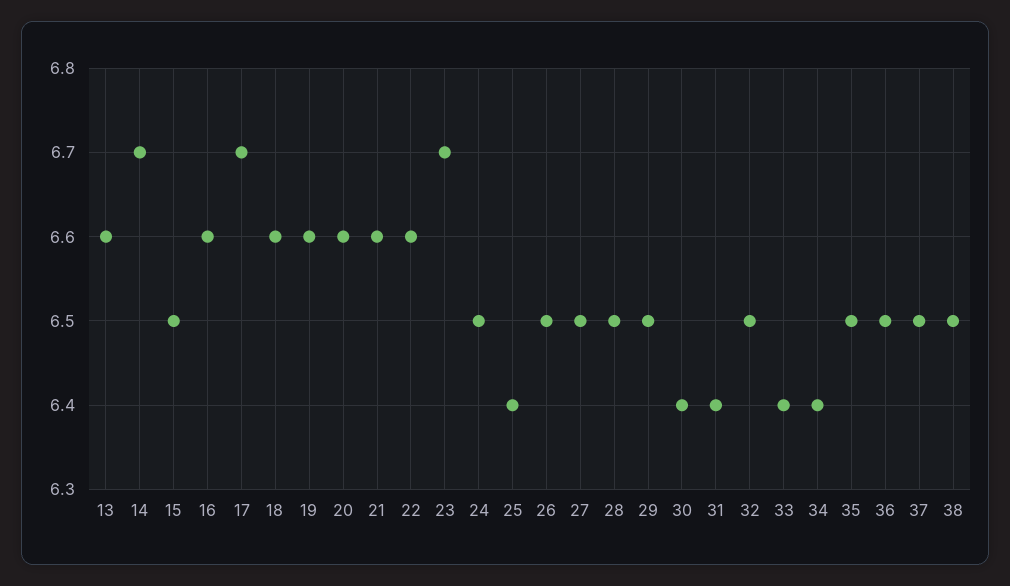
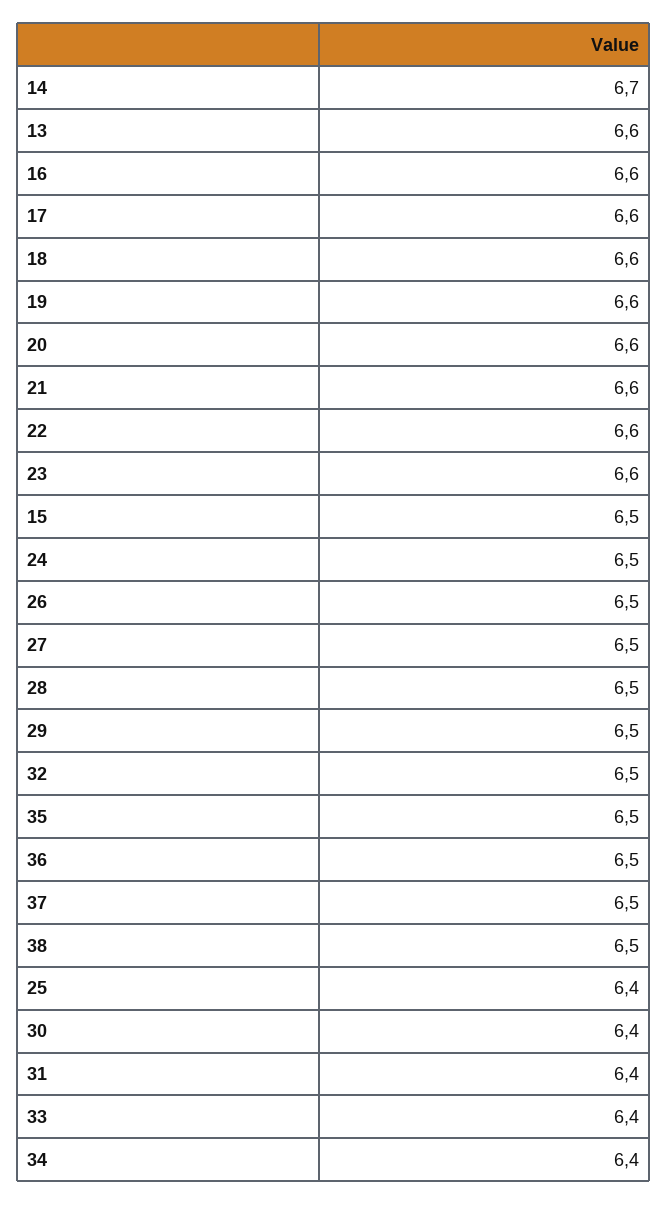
  {
    "13": 6.6,
    "14": 6.7,
    "15": 6.5,
    "16": 6.6,
-   "17": 6.7,
+   "17": 6.6,
    "18": 6.6,
    "19": 6.6,
    "20": 6.6,
    "21": 6.6,
    "22": 6.6,
-   "23": 6.7,
+   "23": 6.6,
    "24": 6.5,
    "25": 6.4,
    "26": 6.5,
    "27": 6.5,
    "28": 6.5,
    "29": 6.5,
    "30": 6.4,
    "31": 6.4,
    "32": 6.5,
    "33": 6.4,
    "34": 6.4,
    "35": 6.5,
    "36": 6.5,
    "37": 6.5,
    "38": 6.5
  }

